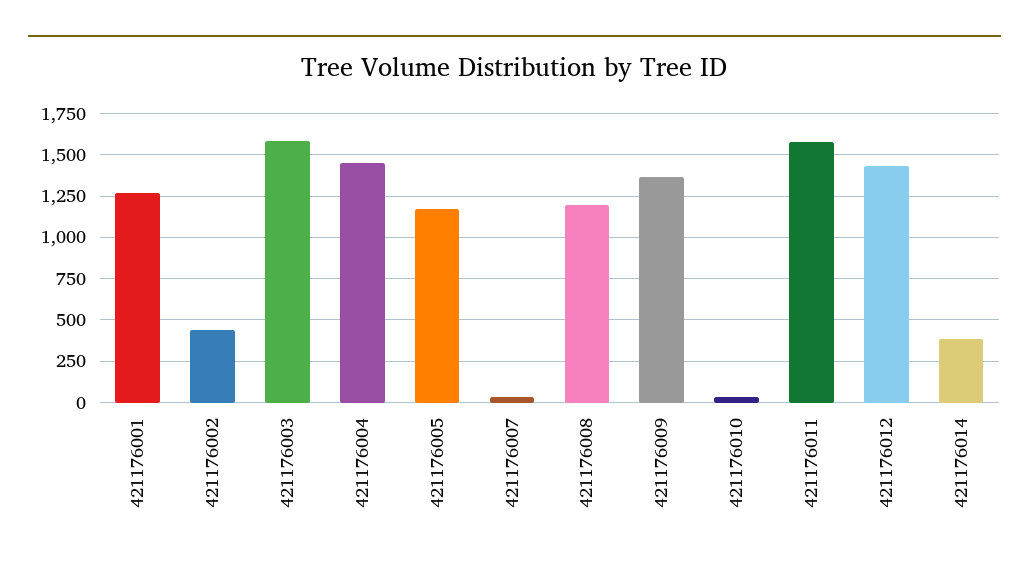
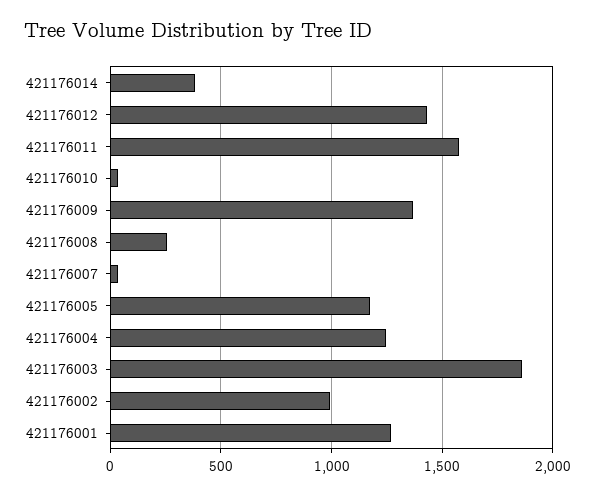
  {
    "421176001": 1250,
-   "421176002": 450,
+   "421176002": 1000,
-   "421176003": 1600,
+   "421176003": 1850,
-   "421176004": 1450,
+   "421176004": 1250,
    "421176005": 1150,
    "421176007": 50,
-   "421176008": 1200,
+   "421176008": 250,
    "421176009": 1350,
    "421176010": 50,
    "421176011": 1600,
    "421176012": 1450,
    "421176014": 400
  }

